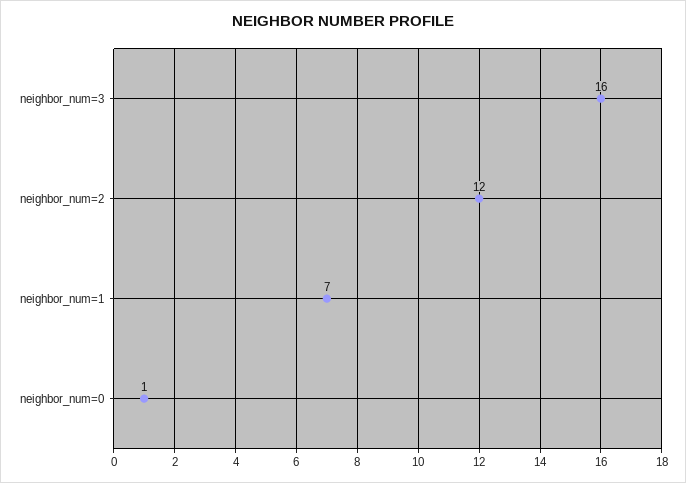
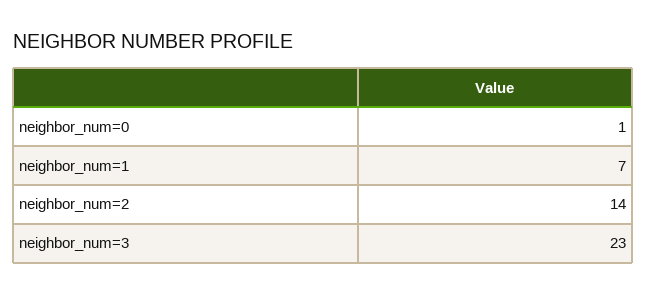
  {
-   "neighbor_num=3": 16,
+   "neighbor_num=3": 23,
-   "neighbor_num=2": 12,
+   "neighbor_num=2": 14,
    "neighbor_num=1": 7,
    "neighbor_num=0": 1
  }

